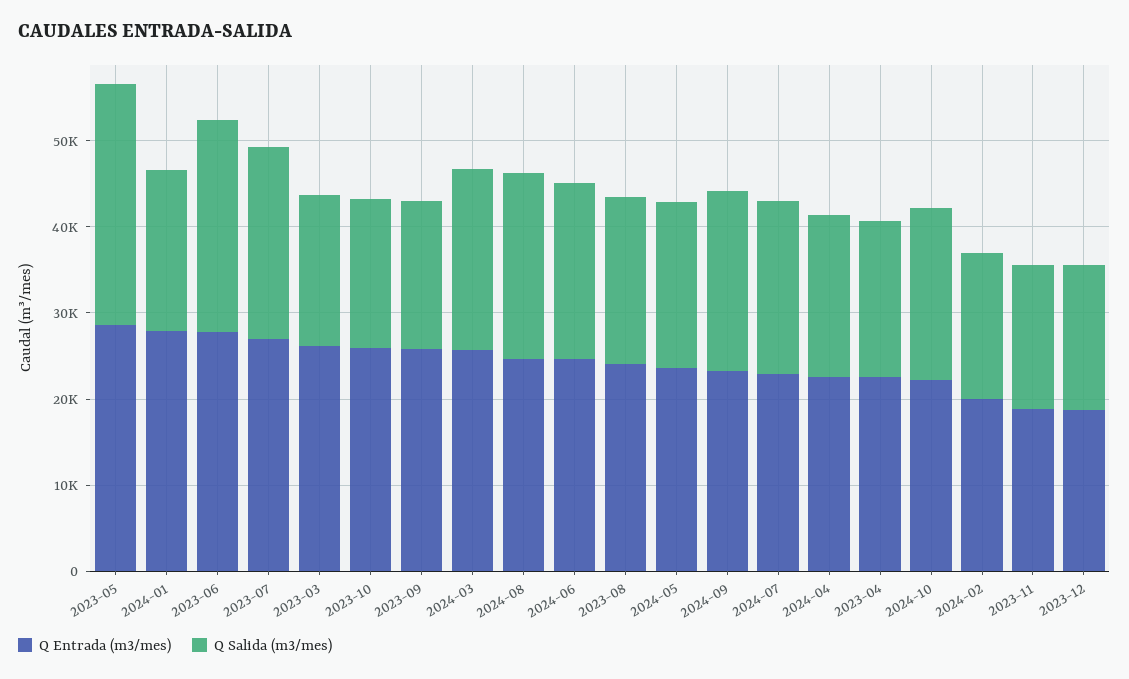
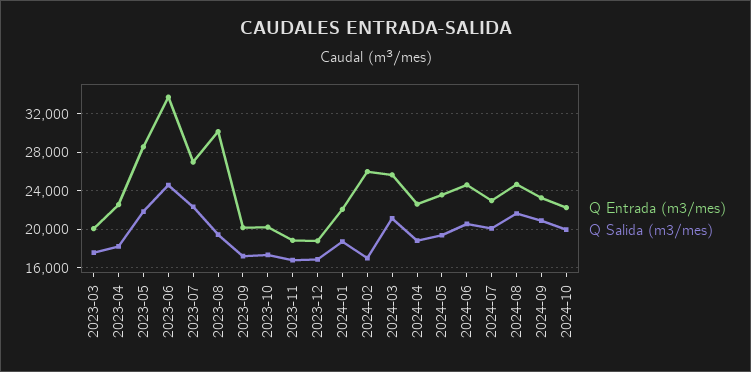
  {
    "Q Entrada (m3/mes)": {
      "2023-05": 29000,
-     "2024-01": 28000,
+     "2024-01": 22000,
-     "2023-06": 28000,
+     "2023-06": 34000,
      "2023-07": 27000,
-     "2023-03": 26000,
+     "2023-03": 20000,
-     "2023-10": 26000,
+     "2023-10": 20000,
-     "2023-09": 26000,
+     "2023-09": 20000,
      "2024-03": 26000,
      "2024-08": 25000,
      "2024-06": 25000,
-     "2023-08": 24000,
+     "2023-08": 30000,
      "2024-05": 24000,
      "2024-09": 23000,
      "2024-07": 23000,
      "2024-04": 23000,
      "2023-04": 23000,
      "2024-10": 22000,
-     "2024-02": 20000,
+     "2024-02": 26000,
      "2023-11": 19000,
      "2023-12": 19000
    },
    "Q Salida (m3/mes)": {
-     "2023-05": 28000,
+     "2023-05": 22000,
      "2024-01": 19000,
      "2023-06": 25000,
      "2023-07": 22000,
      "2023-03": 18000,
      "2023-10": 17000,
      "2023-09": 17000,
      "2024-03": 21000,
      "2024-08": 22000,
      "2024-06": 21000,
      "2023-08": 19000,
      "2024-05": 19000,
      "2024-09": 21000,
      "2024-07": 20000,
      "2024-04": 19000,
      "2023-04": 18000,
      "2024-10": 20000,
      "2024-02": 17000,
      "2023-11": 17000,
      "2023-12": 17000
    }
  }

